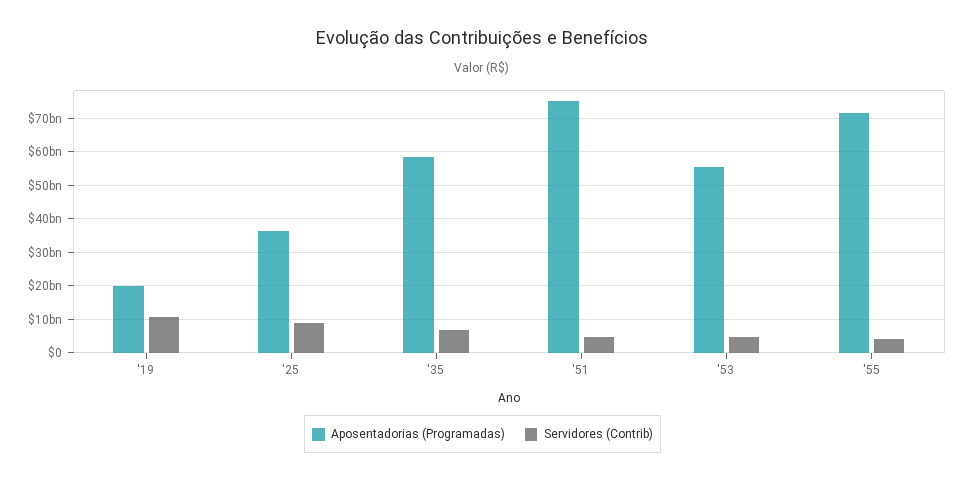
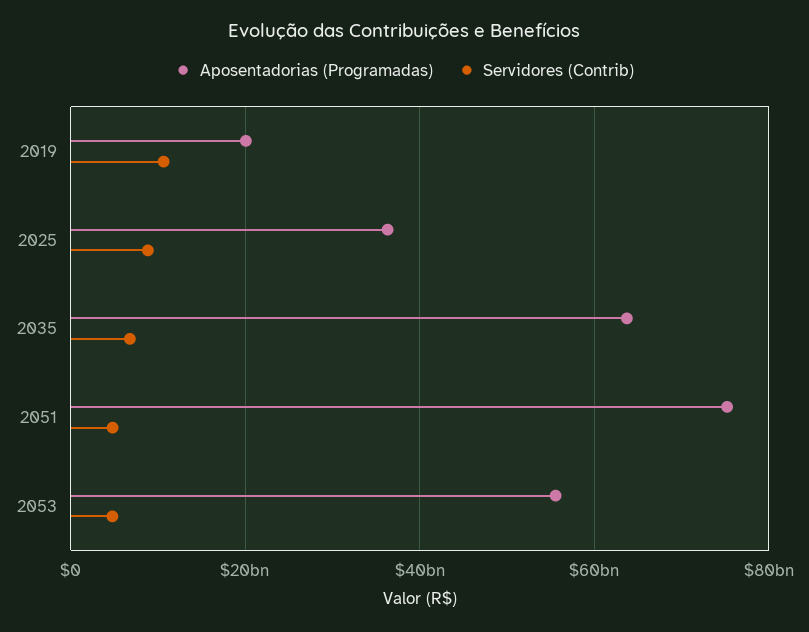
  {
    "Aposentadorias (Programadas)": {
      "'19": 20000000000,
      "'25": 36000000000,
-     "'35": 58000000000,
+     "'35": 64000000000,
      "'51": 76000000000,
-     "'53": 56000000000,
+     "'53": 56000000000
-     "'55": 72000000000
    },
    "Servidores (Contrib)": {
      "'19": 10000000000,
      "'25": 8000000000,
      "'35": 6000000000,
      "'51": 4000000000,
-     "'53": 4000000000,
+     "'53": 4000000000
-     "'55": 4000000000
    }
  }

